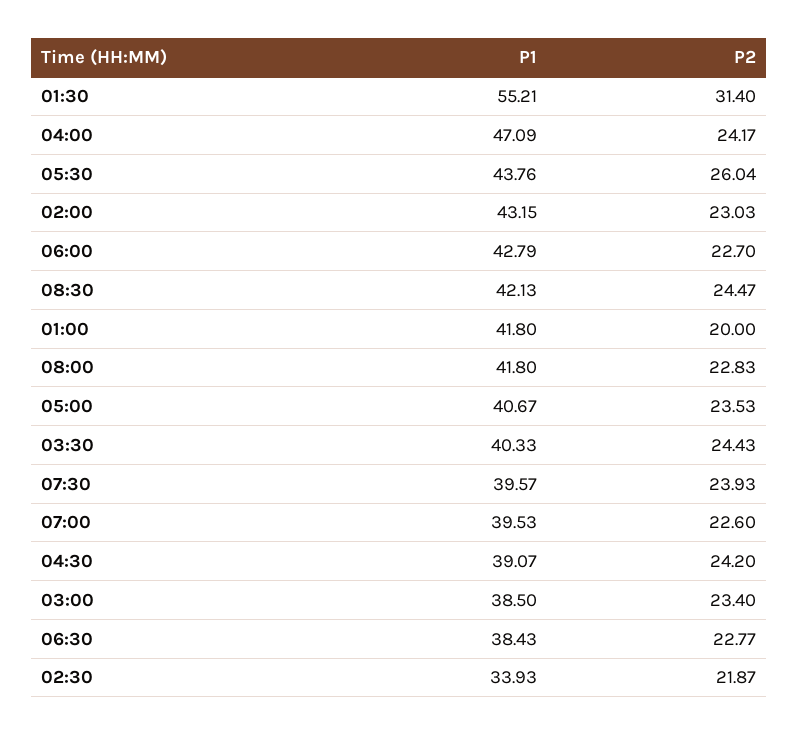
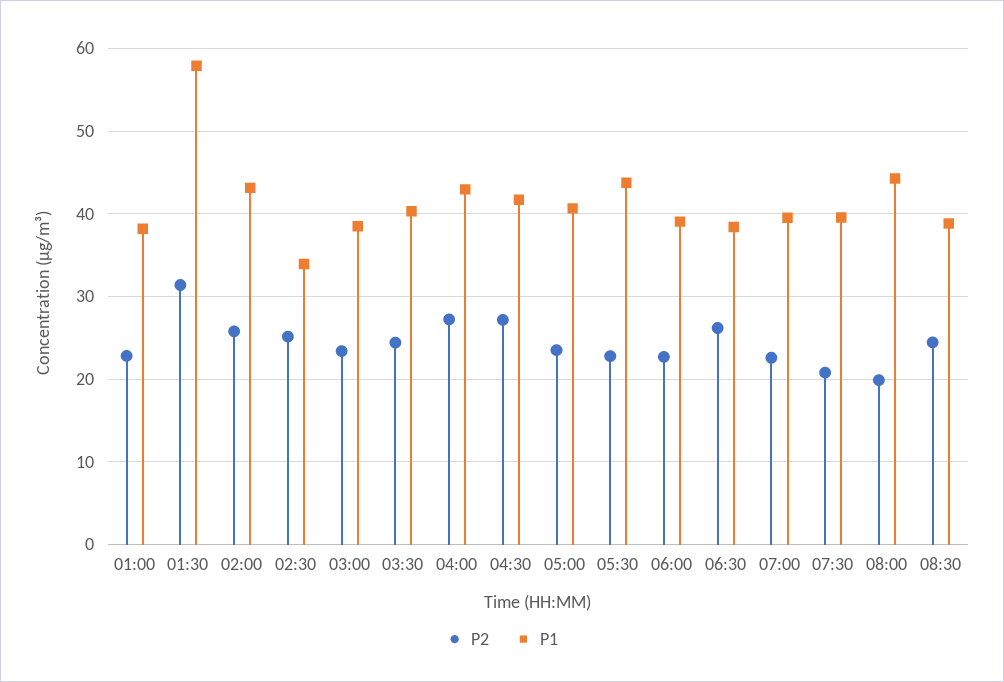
  {
    "P1": {
-     "01:30": 55.21,
+     "01:30": 58,
-     "04:00": 47.09,
+     "04:00": 43,
      "05:30": 43.76,
      "02:00": 43.15,
-     "06:00": 42.79,
+     "06:00": 39,
-     "08:30": 42.13,
+     "08:30": 39,
-     "01:00": 41.8,
+     "01:00": 38,
-     "08:00": 41.8,
+     "08:00": 44,
      "05:00": 40.67,
      "03:30": 40.33,
      "07:30": 39.57,
      "07:00": 39.53,
-     "04:30": 39.07,
+     "04:30": 42,
      "03:00": 38.5,
      "06:30": 38.43,
      "02:30": 33.93
    },
    "P2": {
      "01:30": 31.4,
-     "04:00": 24.17,
+     "04:00": 27,
-     "05:30": 26.04,
+     "05:30": 23,
-     "02:00": 23.03,
+     "02:00": 26,
      "06:00": 22.7,
      "08:30": 24.47,
-     "01:00": 20,
+     "01:00": 23,
-     "08:00": 22.83,
+     "08:00": 20,
      "05:00": 23.53,
      "03:30": 24.43,
-     "07:30": 23.93,
+     "07:30": 21,
      "07:00": 22.6,
-     "04:30": 24.2,
+     "04:30": 27,
      "03:00": 23.4,
-     "06:30": 22.77,
+     "06:30": 26,
-     "02:30": 21.87
+     "02:30": 25
    }
  }

